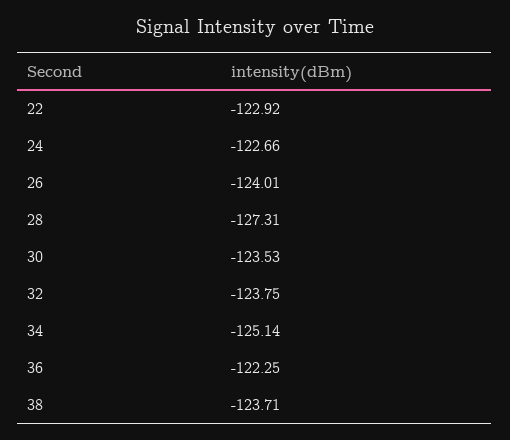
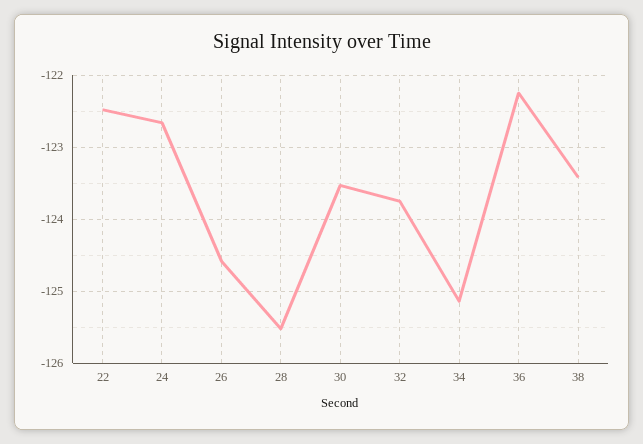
  {
-   "22": -122.92,
+   "22": -122.5,
    "24": -122.66,
-   "26": -124.01,
+   "26": -124.6,
-   "28": -127.31,
+   "28": -125.5,
    "30": -123.53,
    "32": -123.75,
    "34": -125.14,
    "36": -122.25,
-   "38": -123.71
+   "38": -123.4
  }

